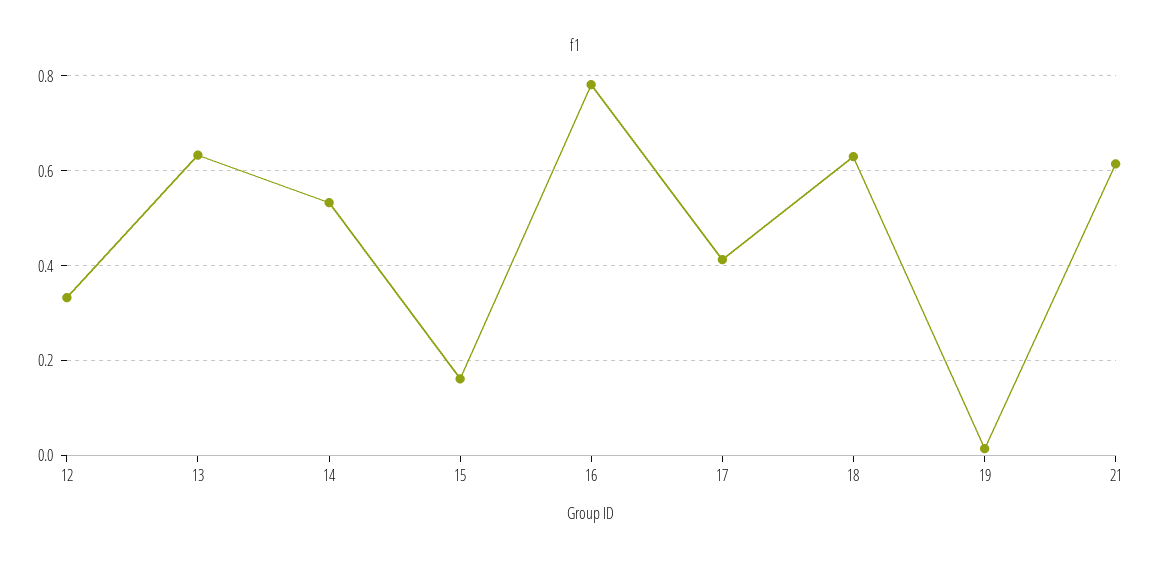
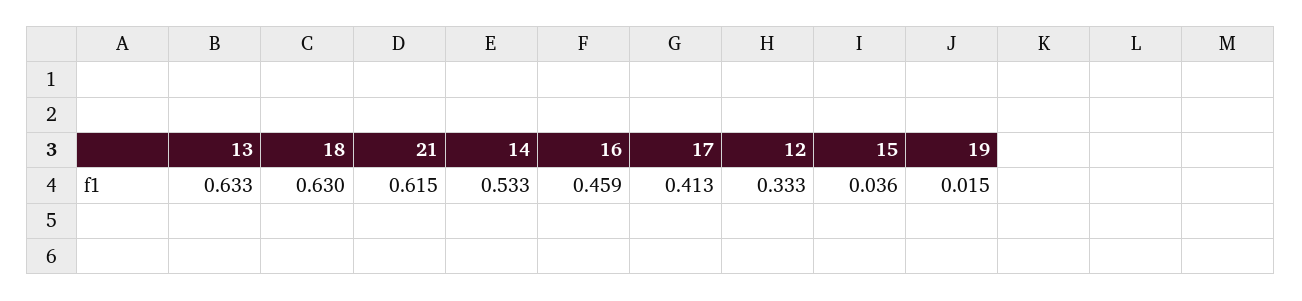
  {
    "12": 0.333,
    "13": 0.633,
    "14": 0.533,
-   "15": 0.16,
+   "15": 0.036,
-   "16": 0.78,
+   "16": 0.459,
    "17": 0.413,
    "18": 0.63,
    "19": 0.015,
    "21": 0.615
  }

